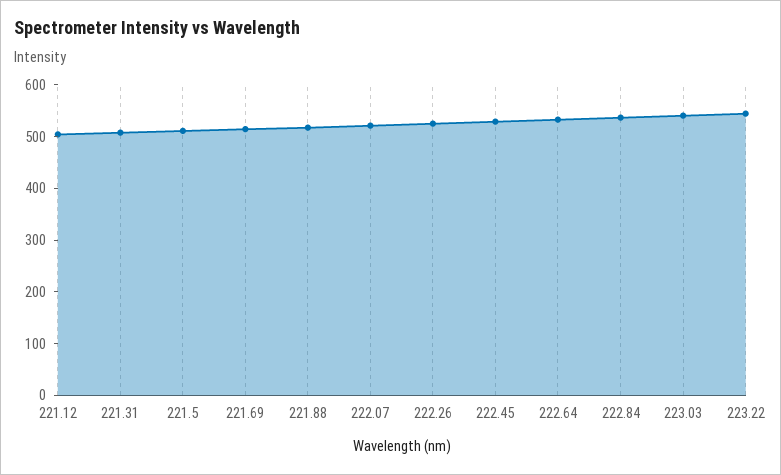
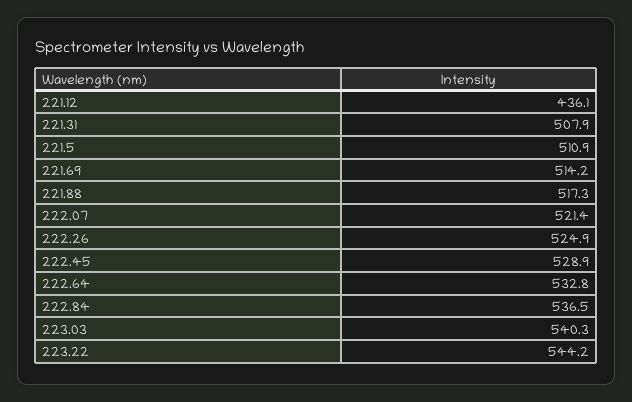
  {
-   "221.12": 500,
+   "221.12": 436.1,
    "221.31": 507.9,
    "221.5": 510.9,
    "221.69": 514.2,
    "221.88": 517.3,
    "222.07": 521.4,
    "222.26": 524.9,
    "222.45": 528.9,
    "222.64": 532.8,
    "222.84": 536.5,
    "223.03": 540.3,
    "223.22": 544.2
  }

